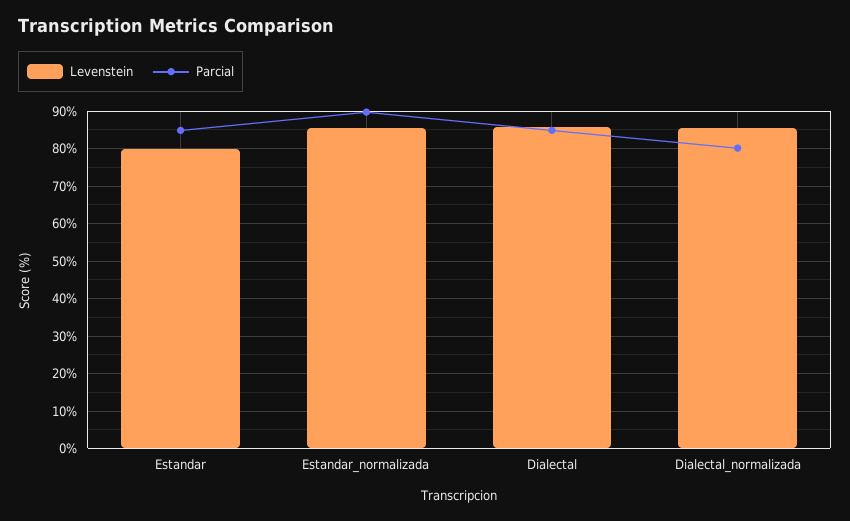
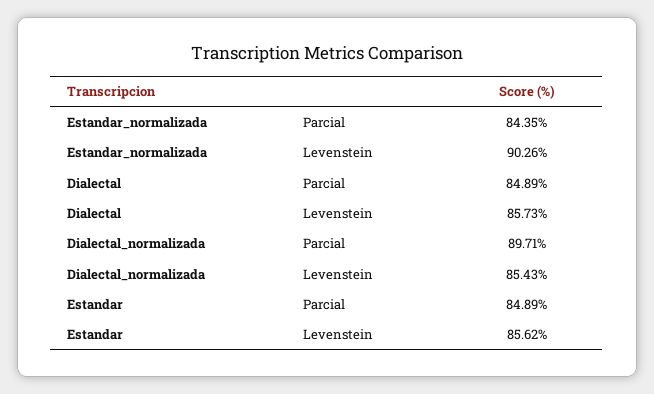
  {
    "Levenstein": {
-     "Estandar": 80,
+     "Estandar": 85.62,
-     "Estandar_normalizada": 86,
+     "Estandar_normalizada": 90.26,
      "Dialectal": 85.73,
      "Dialectal_normalizada": 85.43
    },
    "Parcial": {
      "Estandar": 84.89,
-     "Estandar_normalizada": 90,
+     "Estandar_normalizada": 84.35,
      "Dialectal": 84.89,
-     "Dialectal_normalizada": 80
+     "Dialectal_normalizada": 89.71
    }
  }

